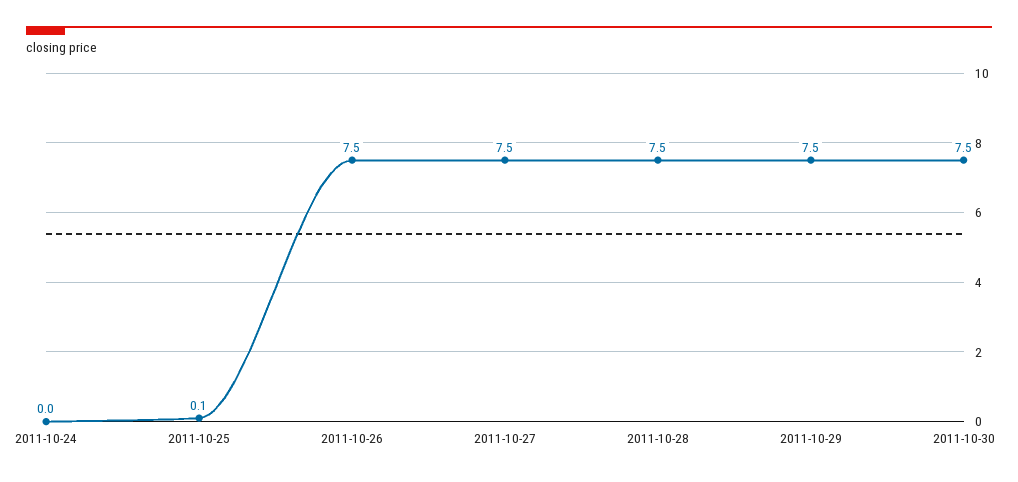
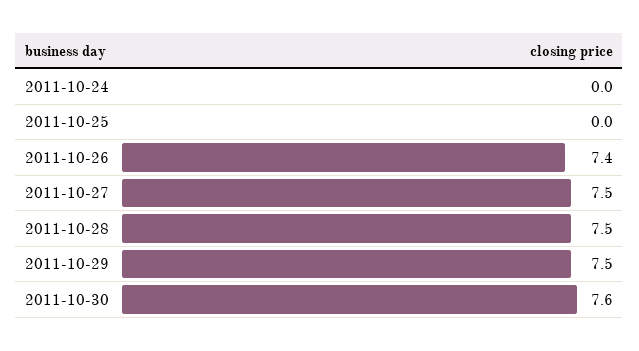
  {
    "2011-10-24": 0,
-   "2011-10-25": 0.1,
+   "2011-10-25": 0,
-   "2011-10-26": 7.5,
+   "2011-10-26": 7.4,
    "2011-10-27": 7.5,
    "2011-10-28": 7.5,
    "2011-10-29": 7.5,
-   "2011-10-30": 7.5
+   "2011-10-30": 7.6
  }

